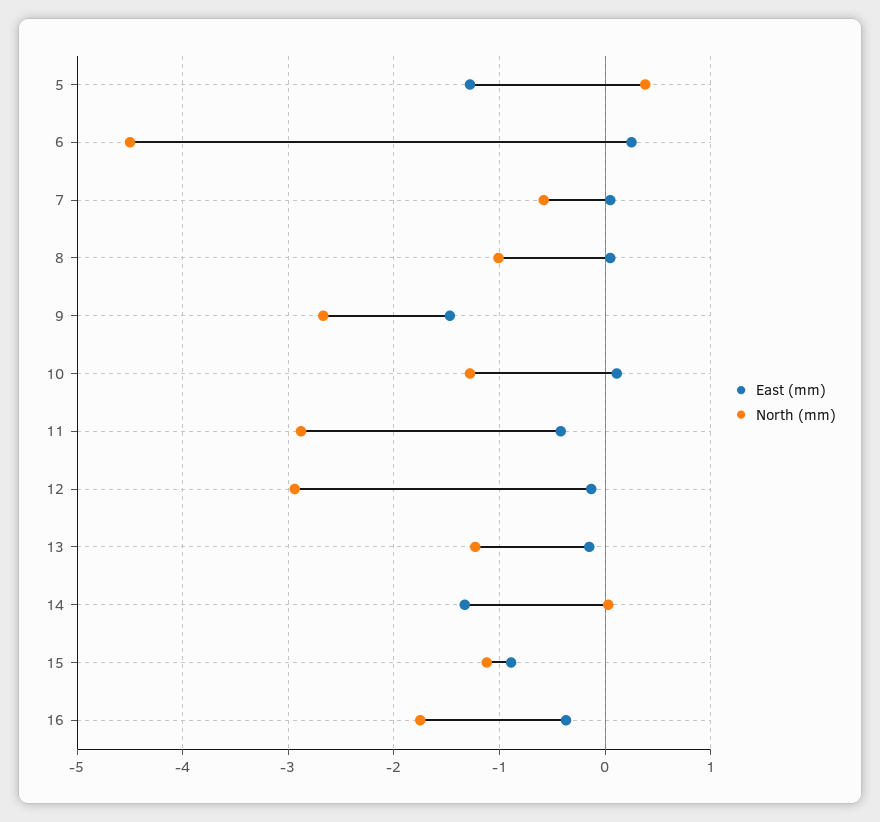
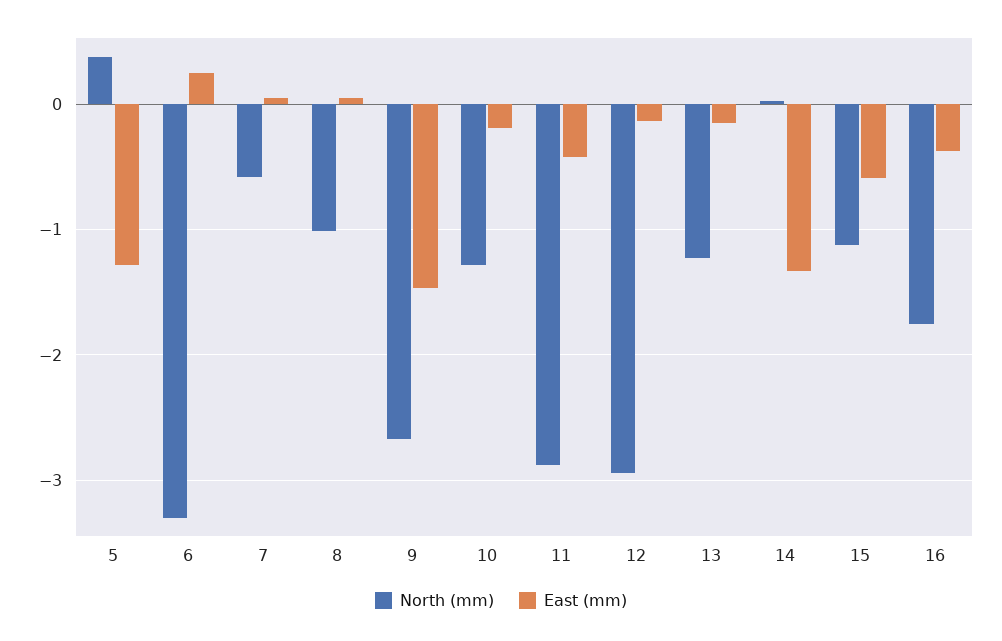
  {
    "East (mm)": {
      "5": -1.3,
      "6": 0.3,
      "7": 0.1,
      "8": 0.1,
      "9": -1.5,
-     "10": 0.1,
+     "10": -0.2,
      "11": -0.4,
      "12": -0.1,
      "13": -0.2,
      "14": -1.3,
-     "15": -0.9,
+     "15": -0.6,
      "16": -0.4
    },
    "North (mm)": {
      "5": 0.4,
-     "6": -4.5,
+     "6": -3.3,
      "7": -0.6,
      "8": -1,
      "9": -2.7,
      "10": -1.3,
      "11": -2.9,
      "12": -2.9,
      "13": -1.2,
      "14": 0,
      "15": -1.1,
      "16": -1.8
    }
  }

